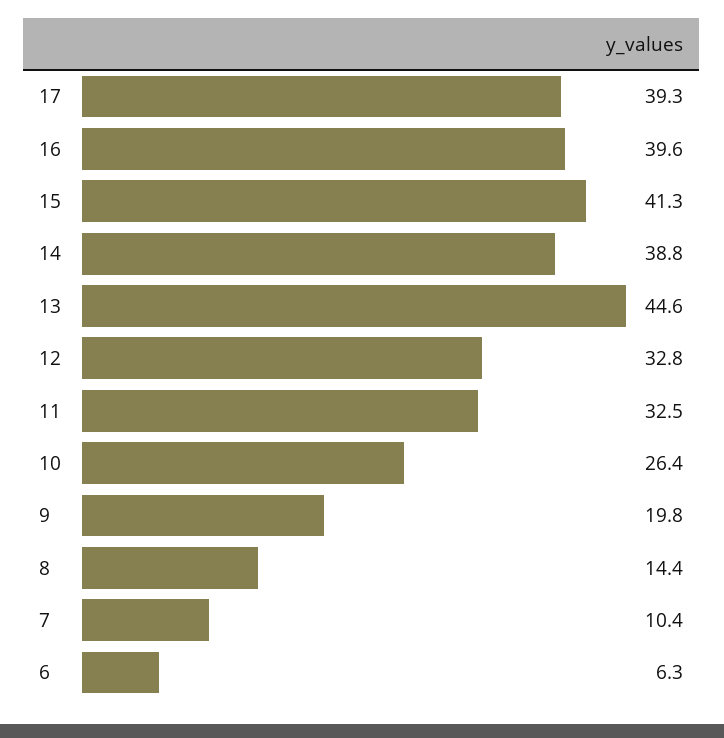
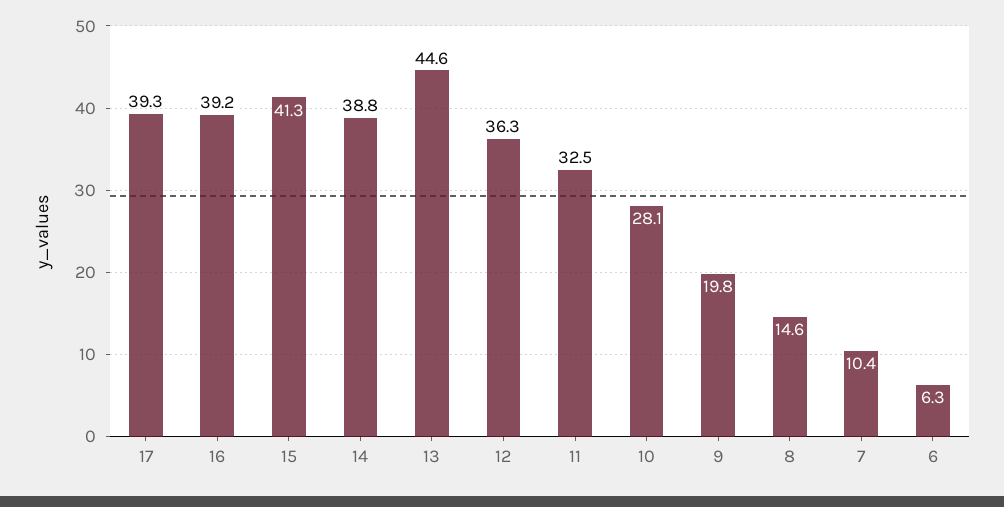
  {
    "17": 39.3,
-   "16": 39.6,
+   "16": 39.2,
    "15": 41.3,
    "14": 38.8,
    "13": 44.6,
-   "12": 32.8,
+   "12": 36.3,
    "11": 32.5,
-   "10": 26.4,
+   "10": 28.1,
    "9": 19.8,
-   "8": 14.4,
+   "8": 14.6,
    "7": 10.4,
    "6": 6.3
  }

